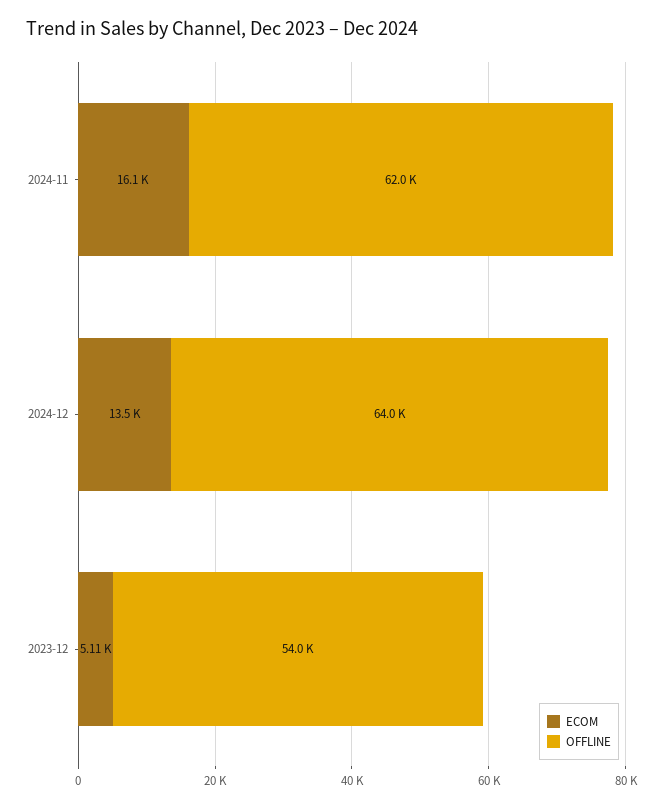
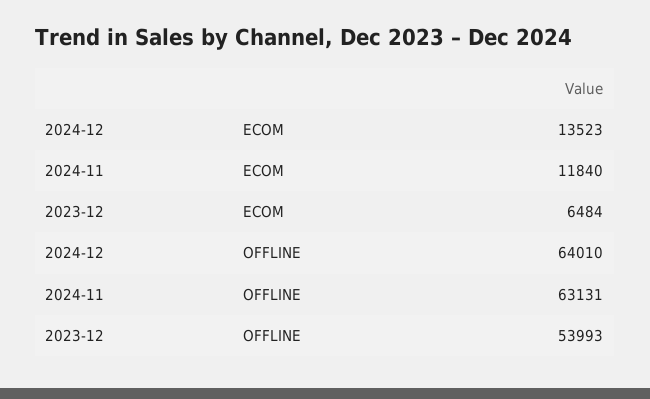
  {
    "ECOM": {
-     "2024-11": 16100,
+     "2024-11": 11840,
      "2024-12": 13523,
-     "2023-12": 5110
+     "2023-12": 6484
    },
    "OFFLINE": {
-     "2024-11": 62000,
+     "2024-11": 63131,
      "2024-12": 64010,
      "2023-12": 53993
    }
  }

